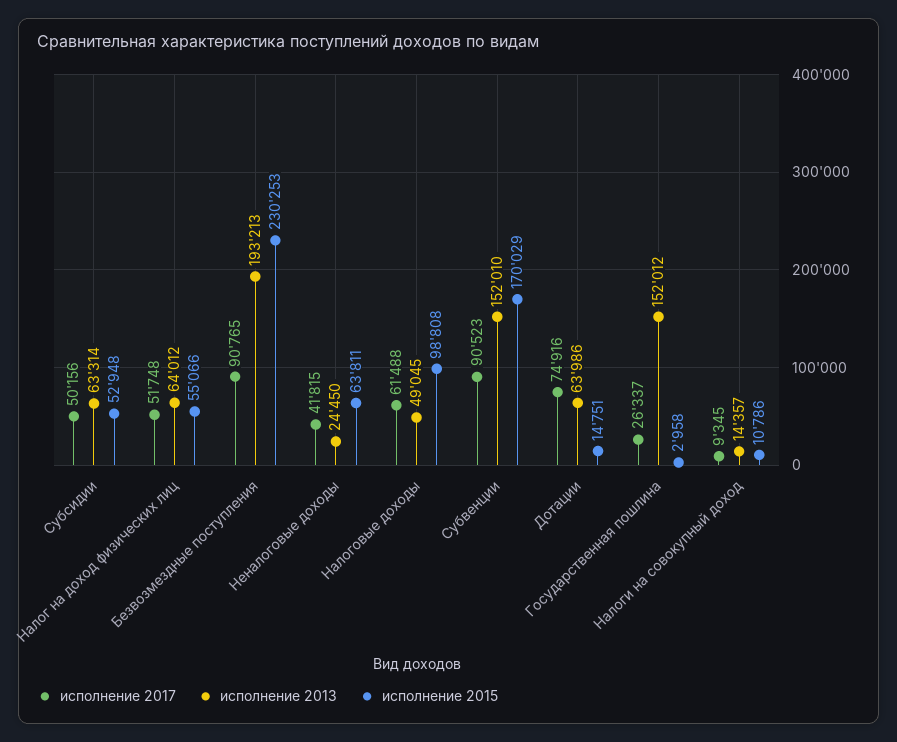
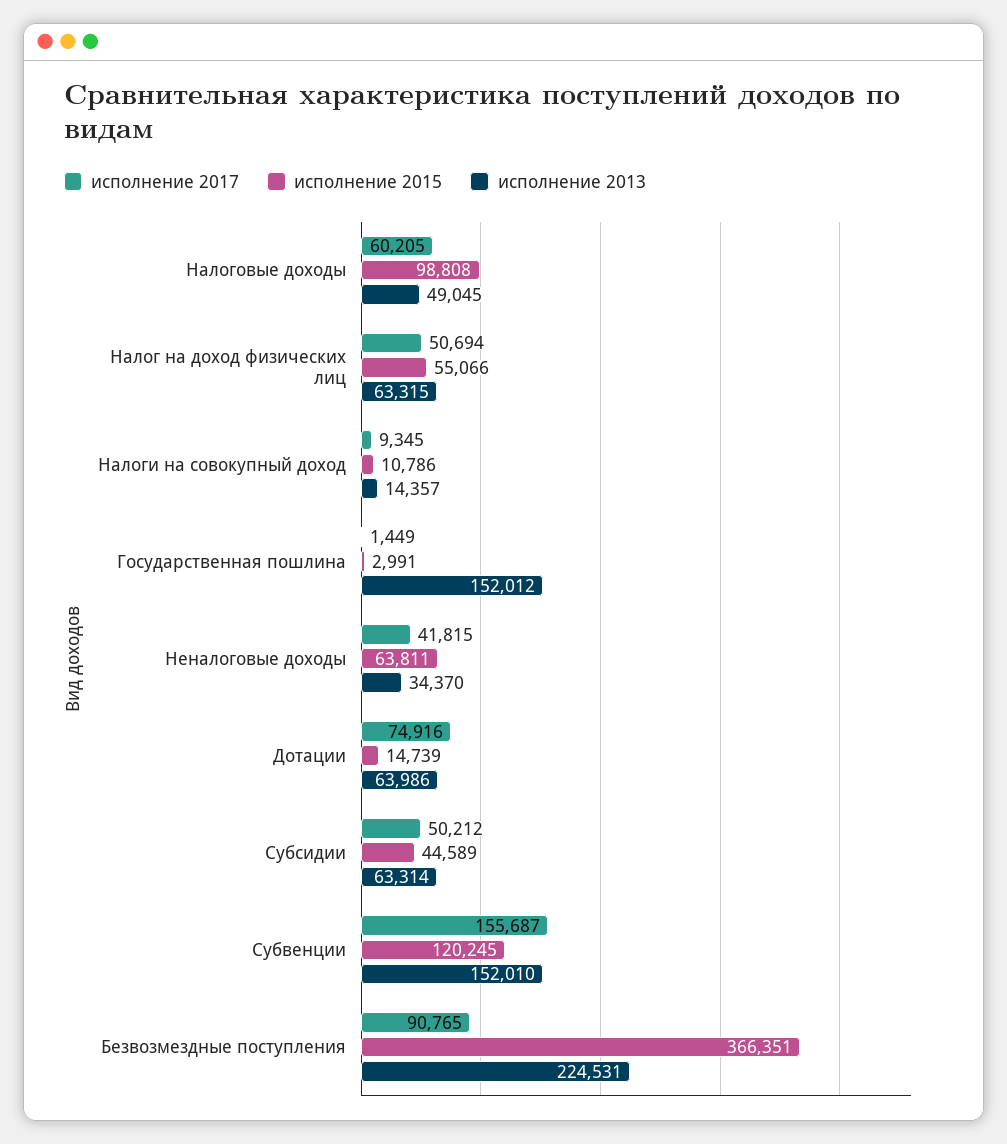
  {
    "исполнение 2017": {
-     "Субсидии": 50156,
+     "Субсидии": 50212,
-     "Налог на доход физических лиц": 51748,
+     "Налог на доход физических лиц": 50694,
      "Безвозмездные поступления": 90765,
      "Неналоговые доходы": 41815,
-     "Налоговые доходы": 61488,
+     "Налоговые доходы": 60205,
-     "Субвенции": 90523,
+     "Субвенции": 155687,
      "Дотации": 74916,
-     "Государственная пошлина": 26337,
+     "Государственная пошлина": 1449,
      "Налоги на совокупный доход": 9345
    },
    "исполнение 2013": {
      "Субсидии": 63314,
-     "Налог на доход физических лиц": 64012,
+     "Налог на доход физических лиц": 63315,
-     "Безвозмездные поступления": 193213,
+     "Безвозмездные поступления": 224531,
-     "Неналоговые доходы": 24450,
+     "Неналоговые доходы": 34370,
      "Налоговые доходы": 49045,
      "Субвенции": 152010,
      "Дотации": 63986,
      "Государственная пошлина": 152012,
      "Налоги на совокупный доход": 14357
    },
    "исполнение 2015": {
-     "Субсидии": 52948,
+     "Субсидии": 44589,
      "Налог на доход физических лиц": 55066,
-     "Безвозмездные поступления": 230253,
+     "Безвозмездные поступления": 366351,
      "Неналоговые доходы": 63811,
      "Налоговые доходы": 98808,
-     "Субвенции": 170029,
+     "Субвенции": 120245,
-     "Дотации": 14751,
+     "Дотации": 14739,
-     "Государственная пошлина": 2958,
+     "Государственная пошлина": 2991,
      "Налоги на совокупный доход": 10786
    }
  }

